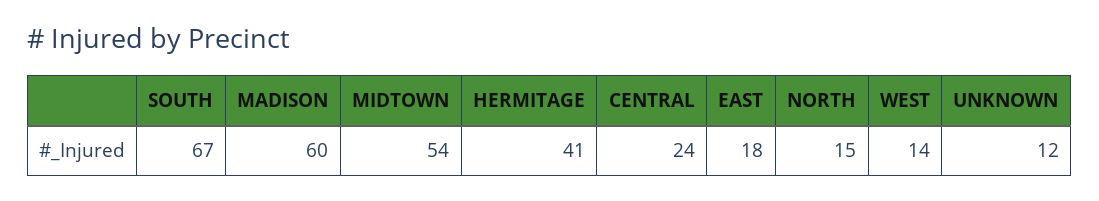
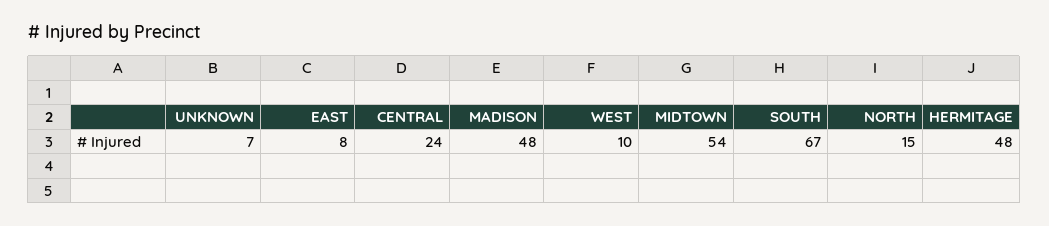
  {
    "SOUTH": 67,
-   "MADISON": 60,
+   "MADISON": 48,
    "MIDTOWN": 54,
-   "HERMITAGE": 41,
+   "HERMITAGE": 48,
    "CENTRAL": 24,
-   "EAST": 18,
+   "EAST": 8,
    "NORTH": 15,
-   "WEST": 14,
+   "WEST": 10,
-   "UNKNOWN": 12
+   "UNKNOWN": 7
  }

